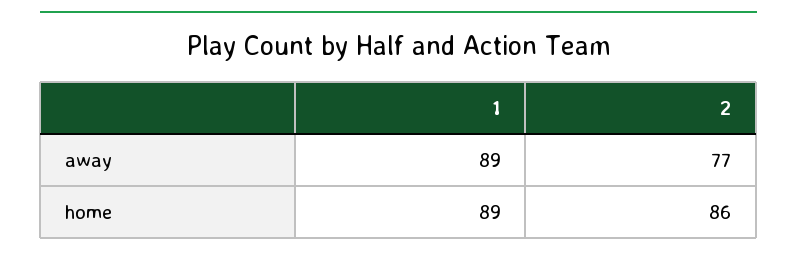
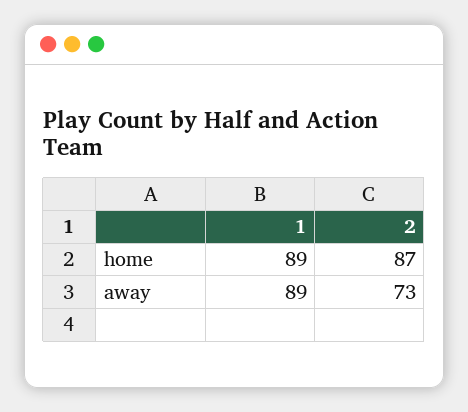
  {
    "1": {
      "away": 89,
      "home": 89
    },
    "2": {
-     "away": 77,
+     "away": 73,
-     "home": 86
+     "home": 87
    }
  }

